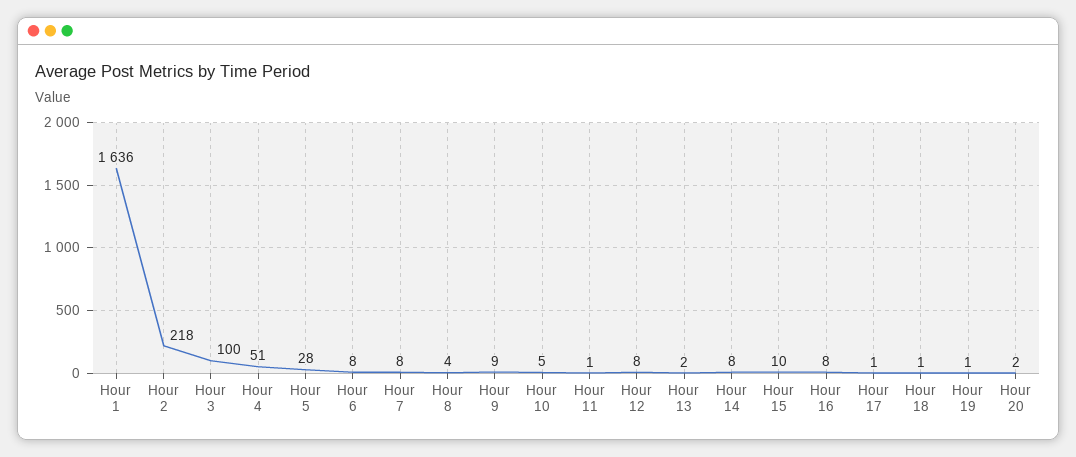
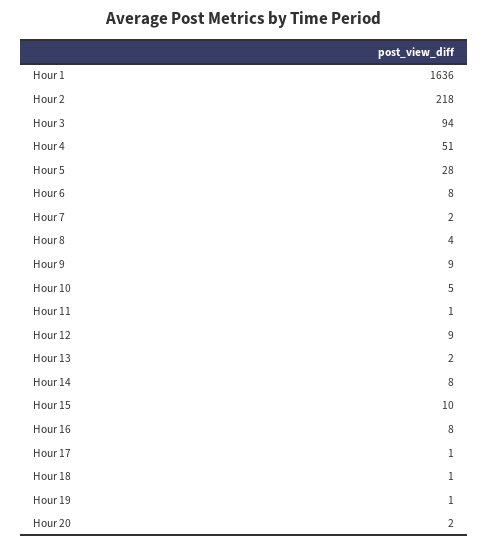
  {
    "Hour 1": 1636,
    "Hour 2": 218,
-   "Hour 3": 100,
+   "Hour 3": 94,
    "Hour 4": 51,
    "Hour 5": 28,
    "Hour 6": 8,
-   "Hour 7": 8,
+   "Hour 7": 2,
    "Hour 8": 4,
    "Hour 9": 9,
    "Hour 10": 5,
    "Hour 11": 1,
-   "Hour 12": 8,
+   "Hour 12": 9,
    "Hour 13": 2,
    "Hour 14": 8,
    "Hour 15": 10,
    "Hour 16": 8,
    "Hour 17": 1,
    "Hour 18": 1,
    "Hour 19": 1,
    "Hour 20": 2
  }

